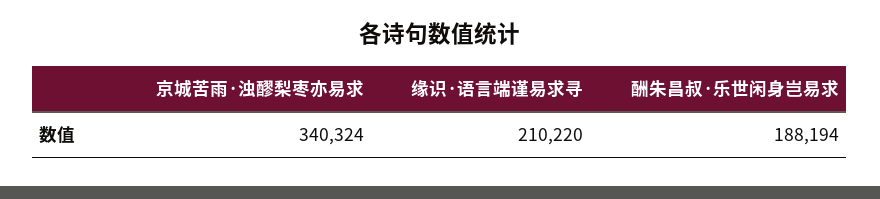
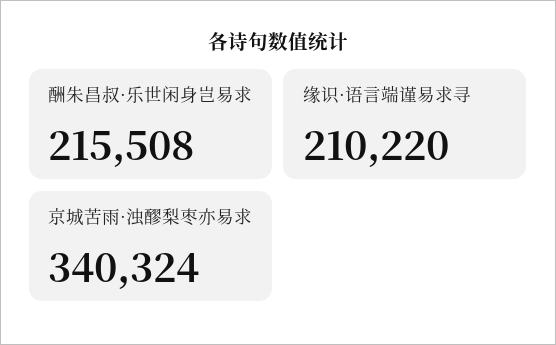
  {
    "京城苦雨·浊醪梨枣亦易求": 340324,
    "缘识·语言端谨易求寻": 210220,
-   "酬朱昌叔·乐世闲身岂易求": 188194
+   "酬朱昌叔·乐世闲身岂易求": 215508
  }

